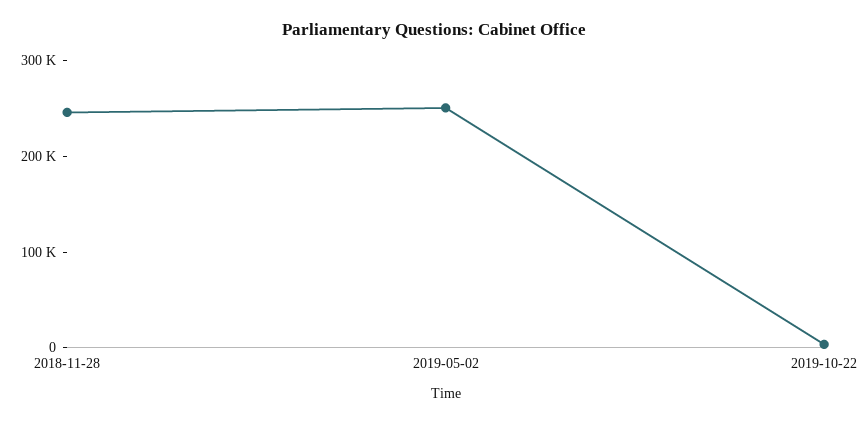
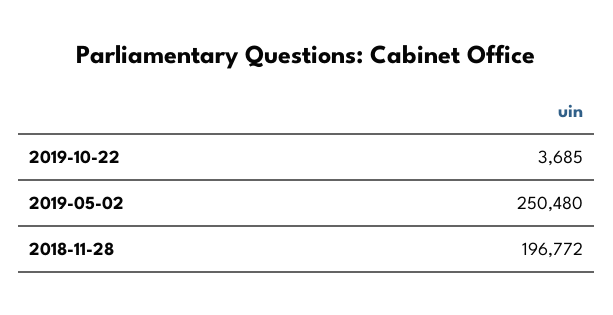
  {
-   "2018-11-28": 240000,
+   "2018-11-28": 196772,
    "2019-05-02": 250480,
    "2019-10-22": 3685
  }

